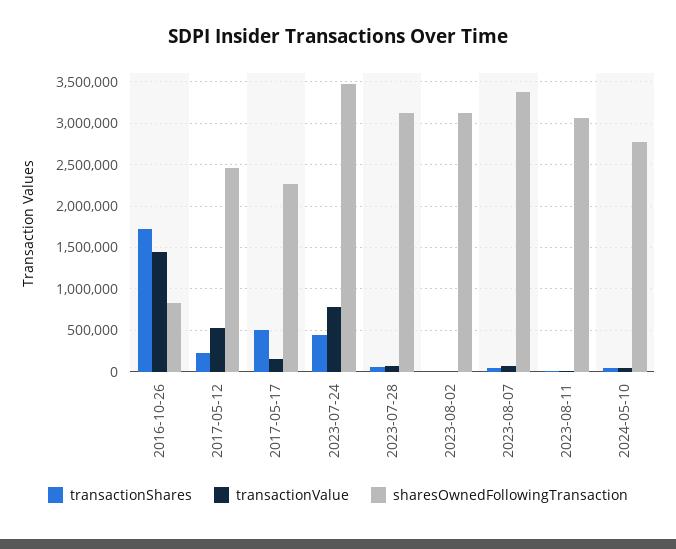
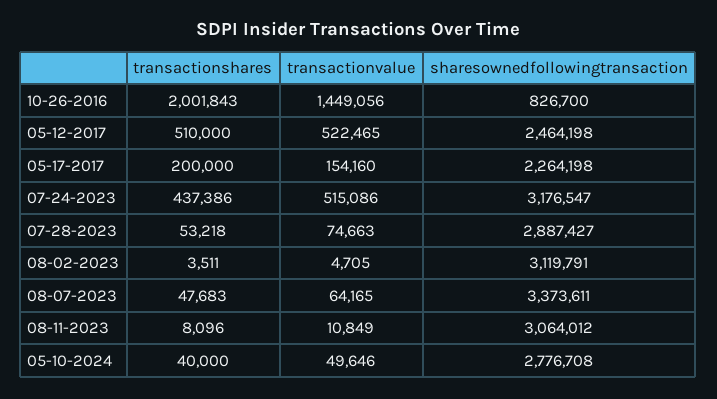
  {
    "transactionShares": {
-     "2016-10-26": 1700000,
+     "2016-10-26": 2001843,
-     "2017-05-12": 200000,
+     "2017-05-12": 510000,
-     "2017-05-17": 500000,
+     "2017-05-17": 200000,
      "2023-07-24": 437386,
      "2023-07-28": 53218,
      "2023-08-02": 3511,
      "2023-08-07": 47683,
      "2023-08-11": 8096,
      "2024-05-10": 40000
    },
    "transactionValue": {
      "2016-10-26": 1449056,
      "2017-05-12": 522465,
      "2017-05-17": 154160,
-     "2023-07-24": 800000,
+     "2023-07-24": 515086,
      "2023-07-28": 74663,
      "2023-08-02": 4705,
      "2023-08-07": 64165,
      "2023-08-11": 10849,
      "2024-05-10": 49646
    },
    "sharesOwnedFollowingTransaction": {
      "2016-10-26": 826700,
      "2017-05-12": 2464198,
      "2017-05-17": 2264198,
-     "2023-07-24": 3500000,
+     "2023-07-24": 3176547,
-     "2023-07-28": 3100000,
+     "2023-07-28": 2887427,
      "2023-08-02": 3119791,
      "2023-08-07": 3373611,
      "2023-08-11": 3064012,
      "2024-05-10": 2776708
    }
  }

